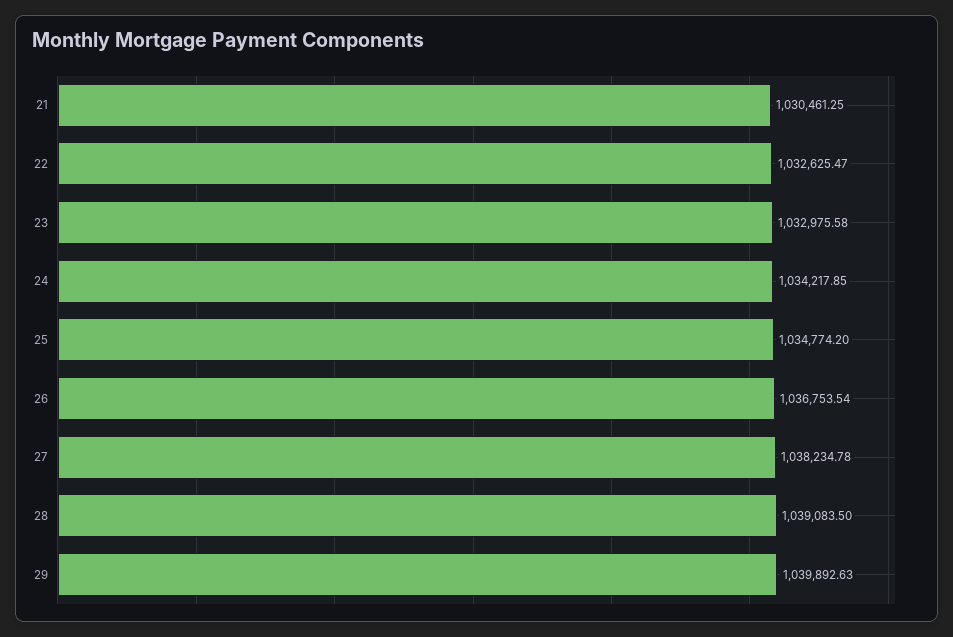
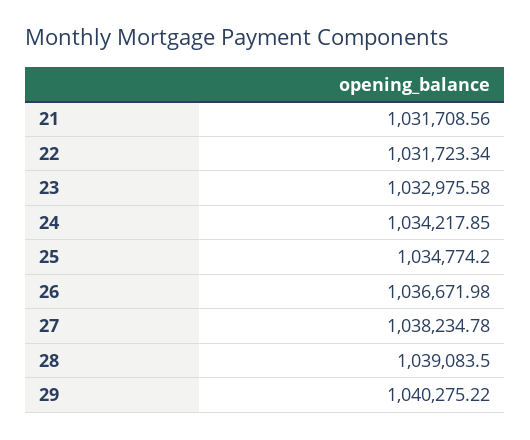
  {
-   "21": 1030461.25,
+   "21": 1031708.56,
-   "22": 1032625.47,
+   "22": 1031723.34,
    "23": 1032975.58,
    "24": 1034217.85,
    "25": 1034774.2,
-   "26": 1036753.54,
+   "26": 1036671.98,
    "27": 1038234.78,
    "28": 1039083.5,
-   "29": 1039892.63
+   "29": 1040275.22
  }

